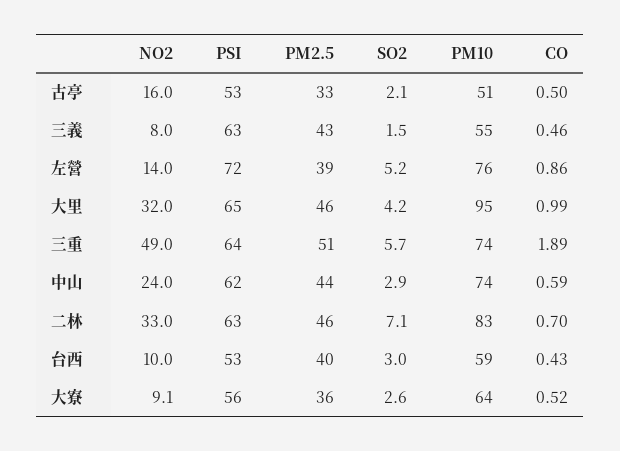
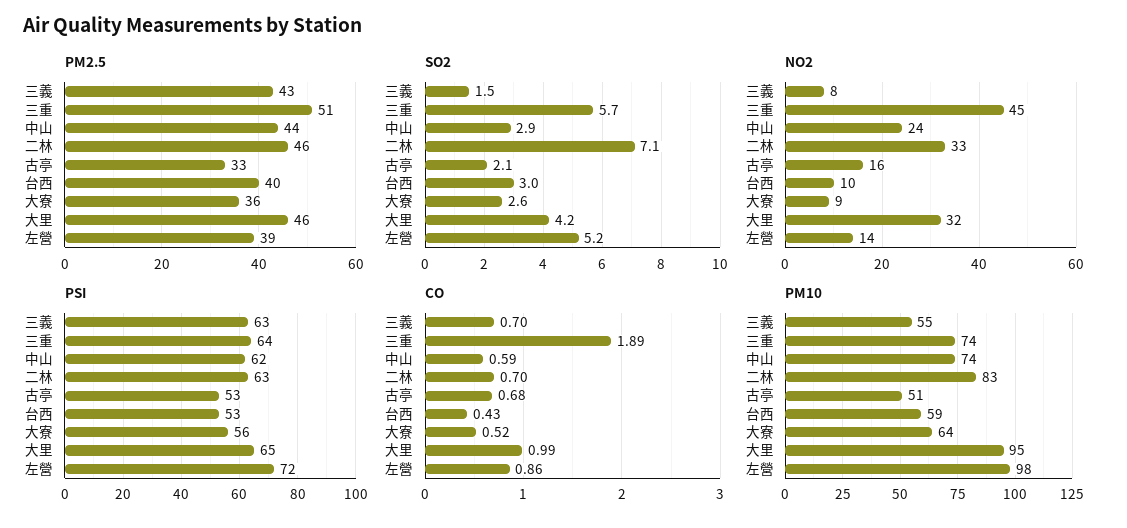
  {
    "NO2": {
      "古亭": 16,
      "三義": 8,
      "左營": 14,
      "大里": 32,
-     "三重": 49,
+     "三重": 45,
      "中山": 24,
      "二林": 33,
      "台西": 10,
      "大寮": 9.1
    },
    "PSI": {
      "古亭": 53,
      "三義": 63,
      "左營": 72,
      "大里": 65,
      "三重": 64,
      "中山": 62,
      "二林": 63,
      "台西": 53,
      "大寮": 56
    },
    "PM2.5": {
      "古亭": 33,
      "三義": 43,
      "左營": 39,
      "大里": 46,
      "三重": 51,
      "中山": 44,
      "二林": 46,
      "台西": 40,
      "大寮": 36
    },
    "SO2": {
      "古亭": 2.1,
      "三義": 1.5,
      "左營": 5.2,
      "大里": 4.2,
      "三重": 5.7,
      "中山": 2.9,
      "二林": 7.1,
      "台西": 3,
      "大寮": 2.6
    },
    "PM10": {
      "古亭": 51,
      "三義": 55,
-     "左營": 76,
+     "左營": 98,
      "大里": 95,
      "三重": 74,
      "中山": 74,
      "二林": 83,
      "台西": 59,
      "大寮": 64
    },
    "CO": {
-     "古亭": 0.5,
+     "古亭": 0.68,
-     "三義": 0.46,
+     "三義": 0.7,
      "左營": 0.86,
      "大里": 0.99,
      "三重": 1.89,
      "中山": 0.59,
      "二林": 0.7,
      "台西": 0.43,
      "大寮": 0.52
    }
  }

